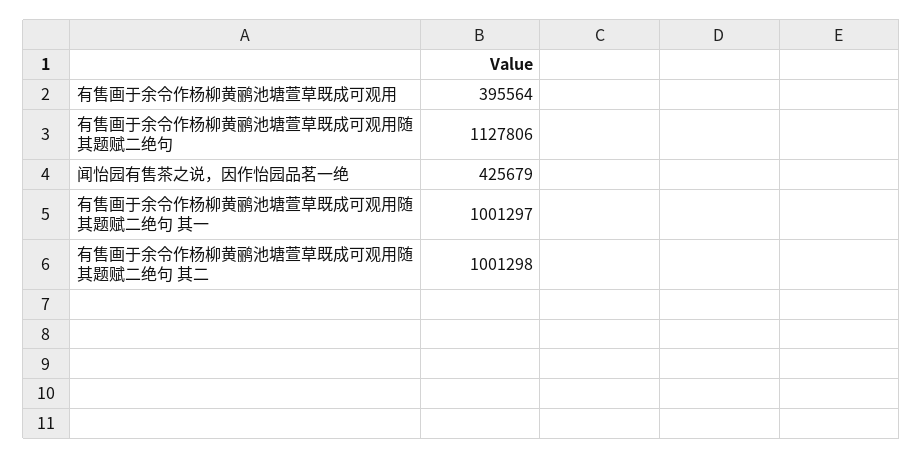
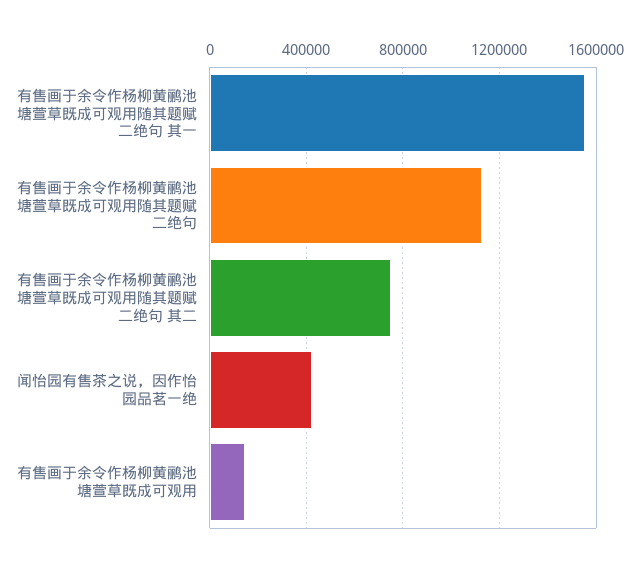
  {
-   "有售画于余令作杨柳黄鹂池塘萱草既成可观用": 395564,
+   "有售画于余令作杨柳黄鹂池塘萱草既成可观用": 150000,
    "有售画于余令作杨柳黄鹂池塘萱草既成可观用随其题赋二绝句": 1127806,
    "闻怡园有售茶之说，因作怡园品茗一绝": 425679,
-   "有售画于余令作杨柳黄鹂池塘萱草既成可观用随其题赋二绝句 其一": 1001297,
+   "有售画于余令作杨柳黄鹂池塘萱草既成可观用随其题赋二绝句 其一": 1550000,
-   "有售画于余令作杨柳黄鹂池塘萱草既成可观用随其题赋二绝句 其二": 1001298
+   "有售画于余令作杨柳黄鹂池塘萱草既成可观用随其题赋二绝句 其二": 750000
  }

